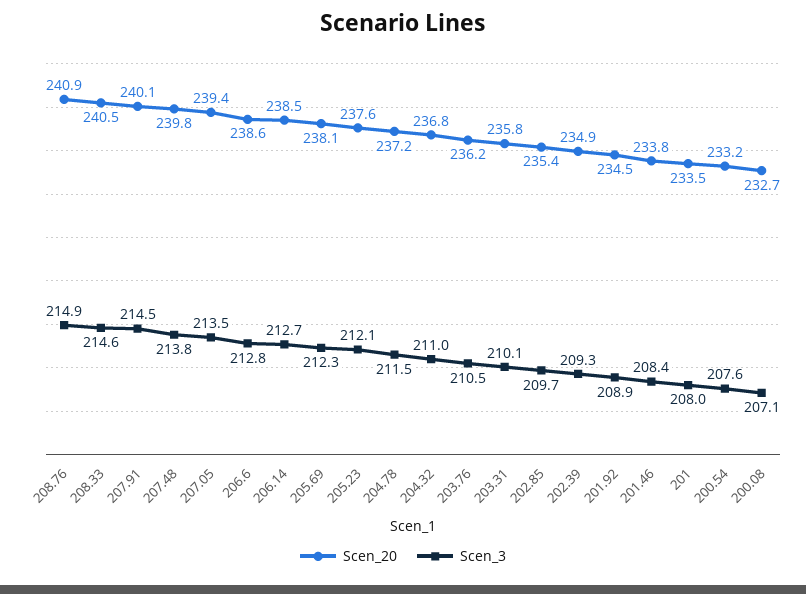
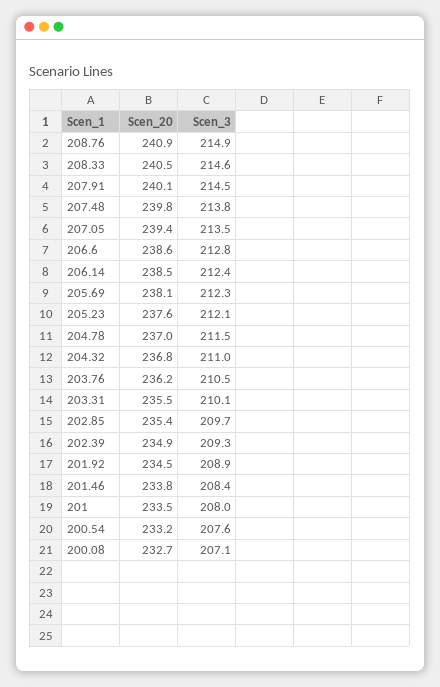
  {
    "Scen_20": {
      "208.76": 240.9,
      "208.33": 240.5,
      "207.91": 240.1,
      "207.48": 239.8,
      "207.05": 239.4,
      "206.6": 238.6,
      "206.14": 238.5,
      "205.69": 238.1,
      "205.23": 237.6,
-     "204.78": 237.2,
+     "204.78": 237,
      "204.32": 236.8,
      "203.76": 236.2,
-     "203.31": 235.8,
+     "203.31": 235.5,
      "202.85": 235.4,
      "202.39": 234.9,
      "201.92": 234.5,
      "201.46": 233.8,
      "201": 233.5,
      "200.54": 233.2,
      "200.08": 232.7
    },
    "Scen_3": {
      "208.76": 214.9,
      "208.33": 214.6,
      "207.91": 214.5,
      "207.48": 213.8,
      "207.05": 213.5,
      "206.6": 212.8,
-     "206.14": 212.7,
+     "206.14": 212.4,
      "205.69": 212.3,
      "205.23": 212.1,
      "204.78": 211.5,
      "204.32": 211,
      "203.76": 210.5,
      "203.31": 210.1,
      "202.85": 209.7,
      "202.39": 209.3,
      "201.92": 208.9,
      "201.46": 208.4,
      "201": 208,
      "200.54": 207.6,
      "200.08": 207.1
    }
  }

